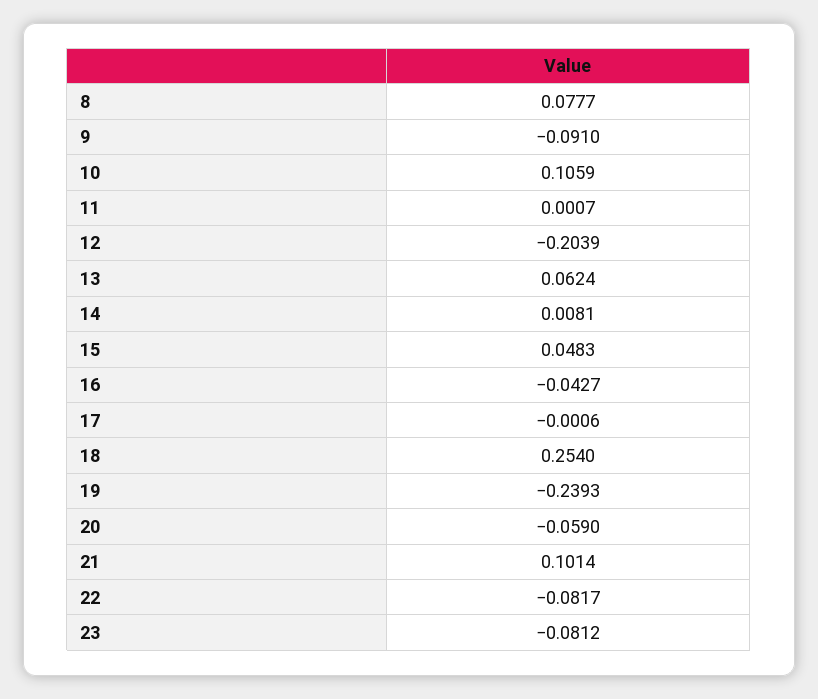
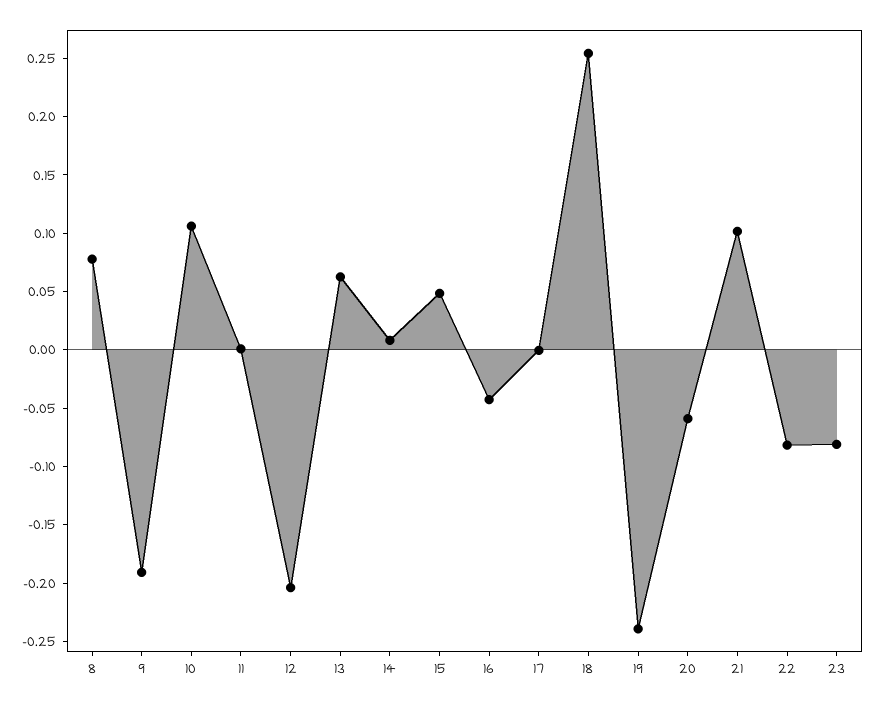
  {
    "8": 0.0777,
-   "9": -0.091,
+   "9": -0.19,
    "10": 0.1059,
    "11": 0.0007,
    "12": -0.2039,
    "13": 0.0624,
    "14": 0.0081,
    "15": 0.0483,
    "16": -0.0427,
    "17": -0.0006,
    "18": 0.254,
    "19": -0.2393,
    "20": -0.059,
    "21": 0.1014,
    "22": -0.0817,
    "23": -0.0812
  }

